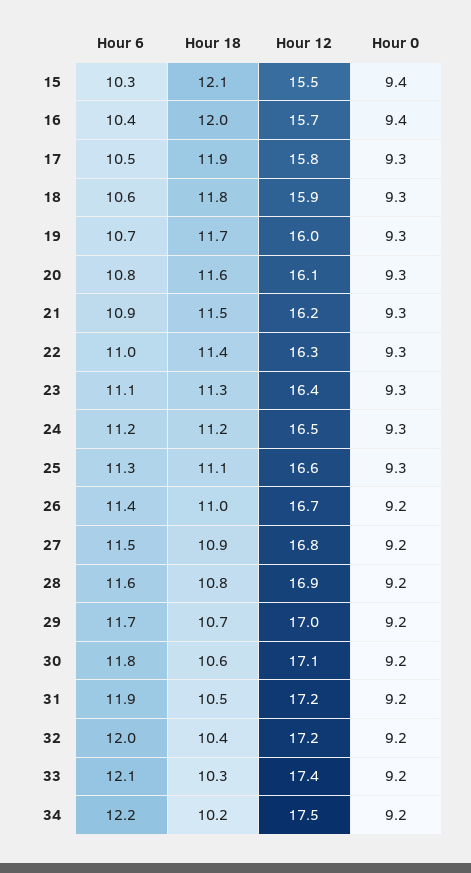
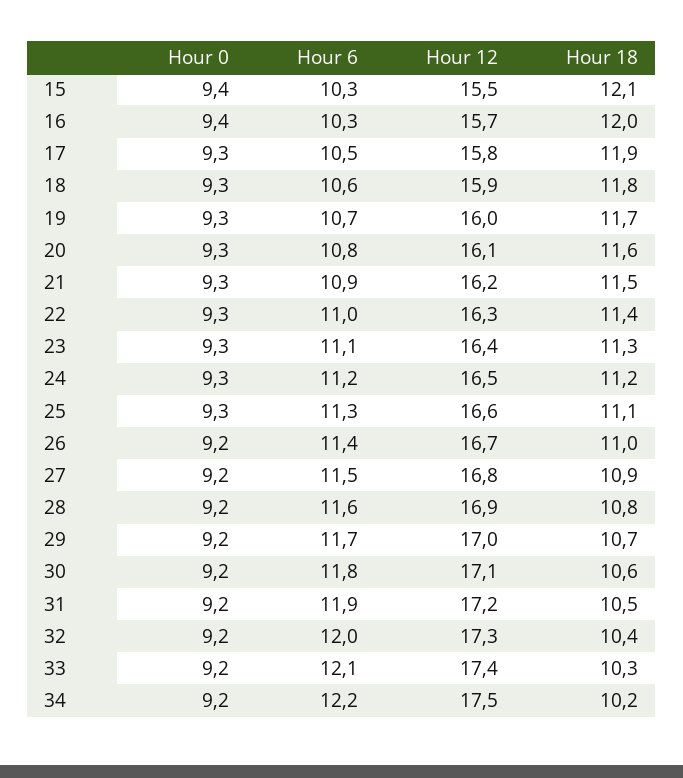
  {
    "Hour 6": {
      "15": 10.3,
-     "16": 10.4,
+     "16": 10.3,
      "17": 10.5,
      "18": 10.6,
      "19": 10.7,
      "20": 10.8,
      "21": 10.9,
      "22": 11,
      "23": 11.1,
      "24": 11.2,
      "25": 11.3,
      "26": 11.4,
      "27": 11.5,
      "28": 11.6,
      "29": 11.7,
      "30": 11.8,
      "31": 11.9,
      "32": 12,
      "33": 12.1,
      "34": 12.2
    },
    "Hour 18": {
      "15": 12.1,
      "16": 12,
      "17": 11.9,
      "18": 11.8,
      "19": 11.7,
      "20": 11.6,
      "21": 11.5,
      "22": 11.4,
      "23": 11.3,
      "24": 11.2,
      "25": 11.1,
      "26": 11,
      "27": 10.9,
      "28": 10.8,
      "29": 10.7,
      "30": 10.6,
      "31": 10.5,
      "32": 10.4,
      "33": 10.3,
      "34": 10.2
    },
    "Hour 12": {
      "15": 15.5,
      "16": 15.7,
      "17": 15.8,
      "18": 15.9,
      "19": 16,
      "20": 16.1,
      "21": 16.2,
      "22": 16.3,
      "23": 16.4,
      "24": 16.5,
      "25": 16.6,
      "26": 16.7,
      "27": 16.8,
      "28": 16.9,
      "29": 17,
      "30": 17.1,
      "31": 17.2,
-     "32": 17.2,
+     "32": 17.3,
      "33": 17.4,
      "34": 17.5
    },
    "Hour 0": {
      "15": 9.4,
      "16": 9.4,
      "17": 9.3,
      "18": 9.3,
      "19": 9.3,
      "20": 9.3,
      "21": 9.3,
      "22": 9.3,
      "23": 9.3,
      "24": 9.3,
      "25": 9.3,
      "26": 9.2,
      "27": 9.2,
      "28": 9.2,
      "29": 9.2,
      "30": 9.2,
      "31": 9.2,
      "32": 9.2,
      "33": 9.2,
      "34": 9.2
    }
  }

